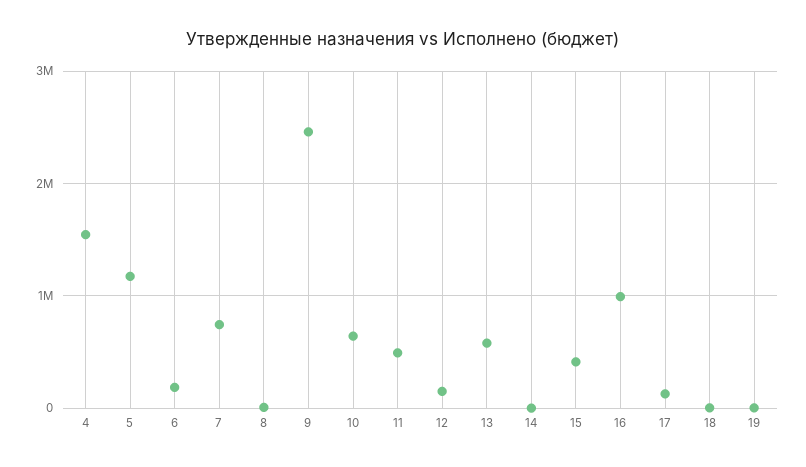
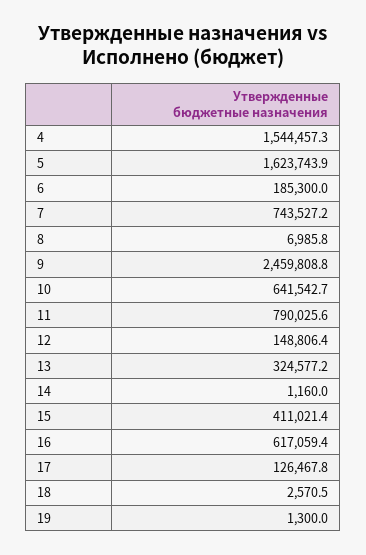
  {
    "4": 1544457.3,
-   "5": 1200000,
+   "5": 1623743.9,
    "6": 185300,
    "7": 743527.2,
    "8": 6985.8,
    "9": 2459808.8,
    "10": 641542.7,
-   "11": 500000,
+   "11": 790025.6,
    "12": 148806.4,
-   "13": 600000,
+   "13": 324577.2,
    "14": 1160,
    "15": 411021.4,
-   "16": 1000000,
+   "16": 617059.4,
    "17": 126467.8,
    "18": 2570.5,
    "19": 1300
  }

